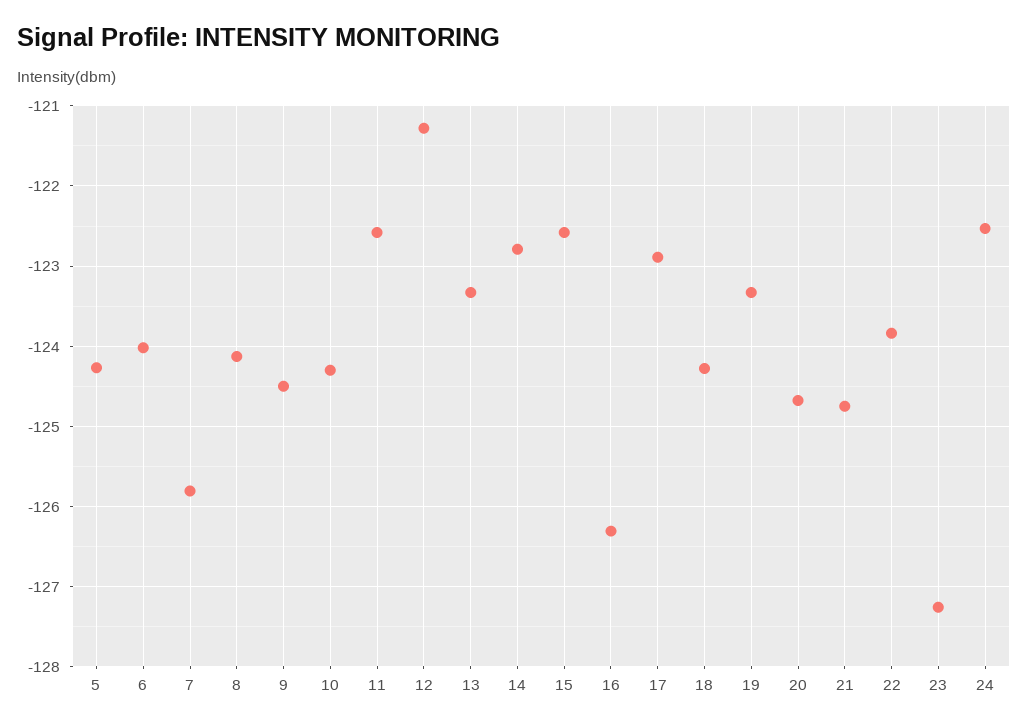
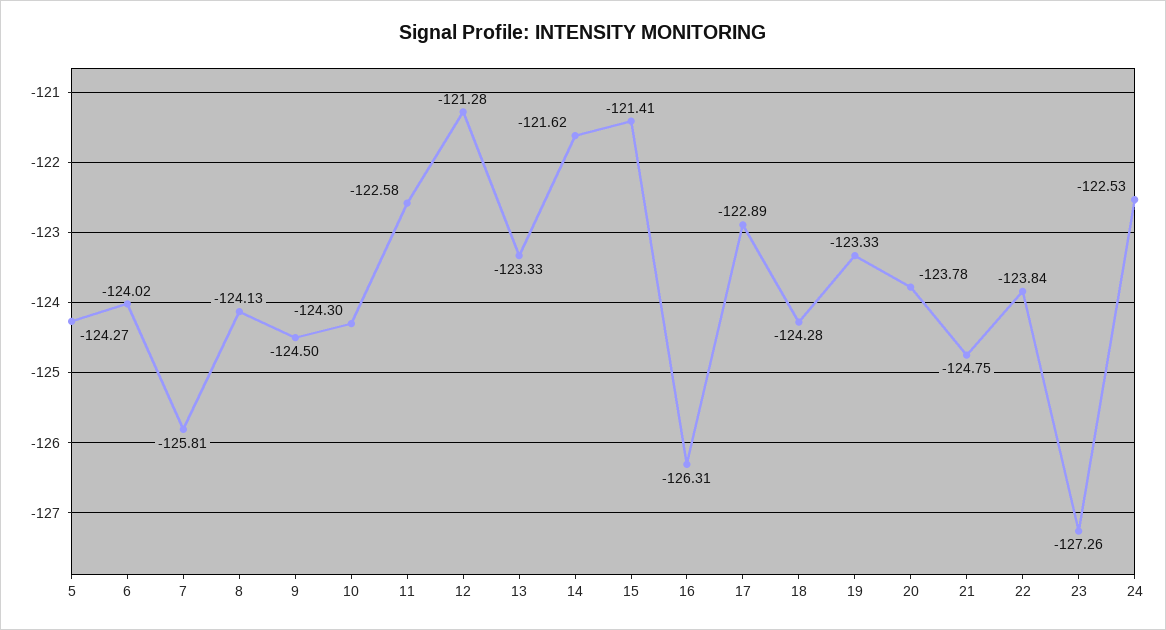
  {
    "5": -124.27,
    "6": -124.02,
    "7": -125.81,
    "8": -124.13,
    "9": -124.5,
    "10": -124.3,
    "11": -122.58,
    "12": -121.28,
    "13": -123.33,
-   "14": -122.8,
+   "14": -121.62,
-   "15": -122.6,
+   "15": -121.41,
    "16": -126.31,
    "17": -122.89,
    "18": -124.28,
    "19": -123.33,
-   "20": -124.7,
+   "20": -123.78,
    "21": -124.75,
    "22": -123.84,
    "23": -127.26,
    "24": -122.53
  }

